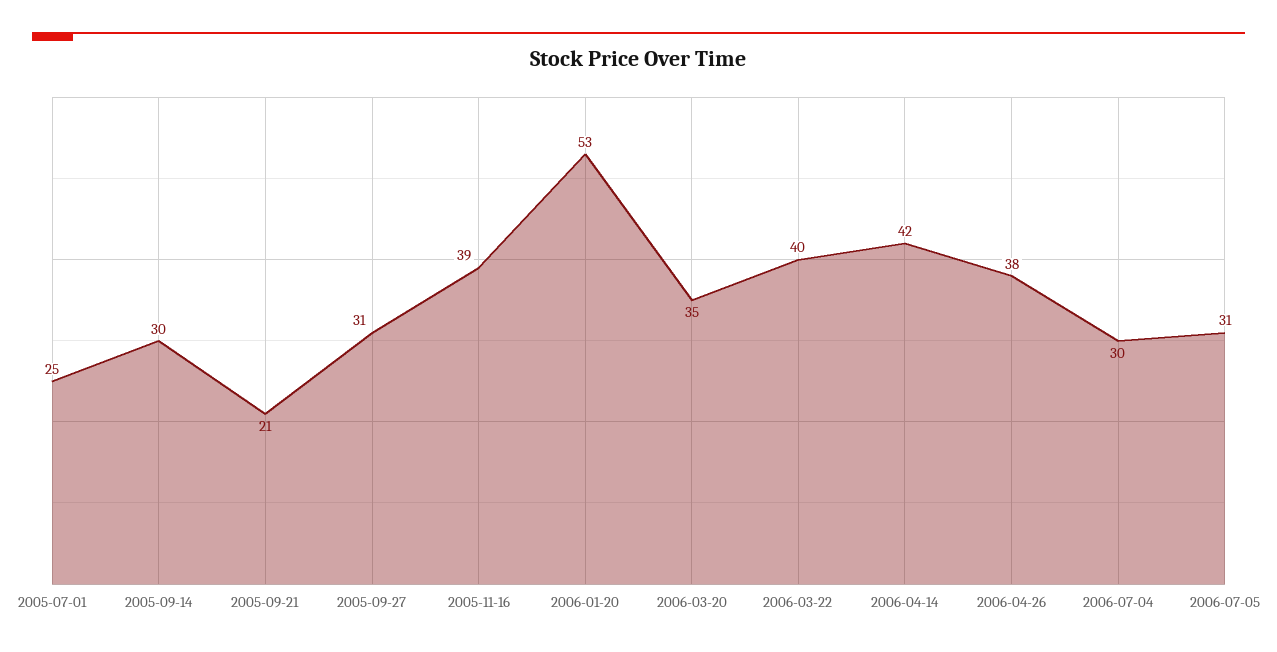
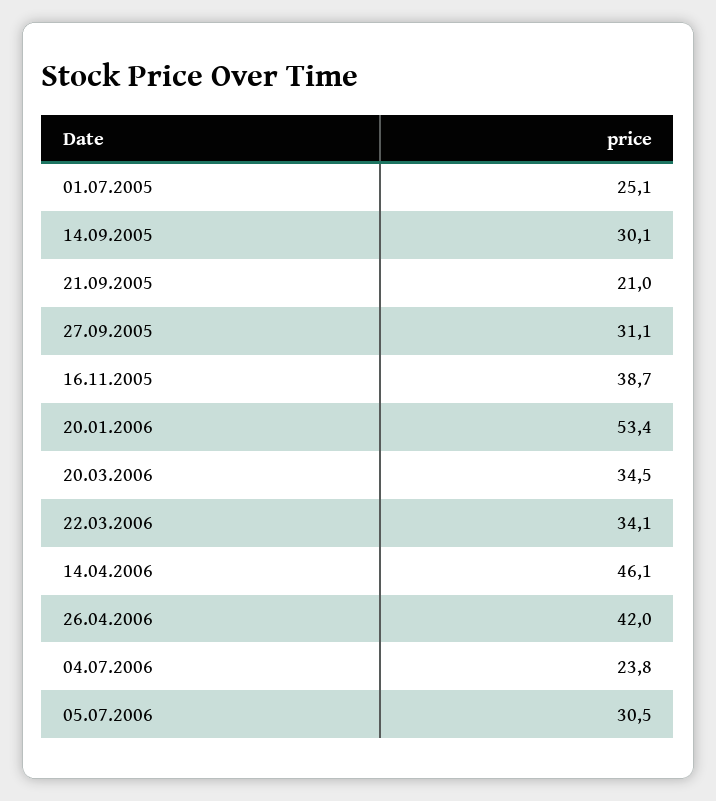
  {
    "2005-07-01": 25.1,
    "2005-09-14": 30.1,
    "2005-09-21": 21,
    "2005-09-27": 31.1,
    "2005-11-16": 38.7,
    "2006-01-20": 53.4,
    "2006-03-20": 34.5,
-   "2006-03-22": 40,
+   "2006-03-22": 34.1,
-   "2006-04-14": 42,
+   "2006-04-14": 46.1,
-   "2006-04-26": 38,
+   "2006-04-26": 42,
-   "2006-07-04": 30,
+   "2006-07-04": 23.8,
    "2006-07-05": 30.5
  }

